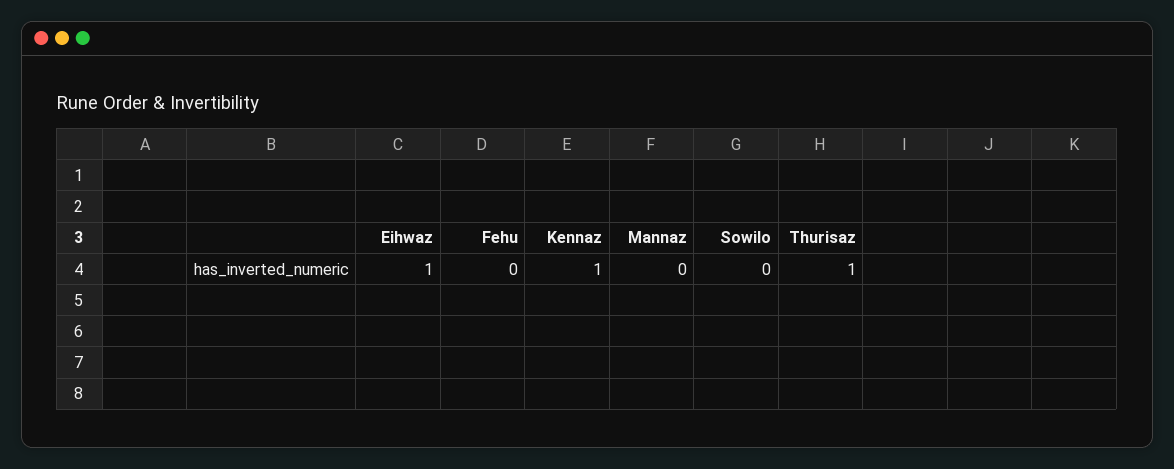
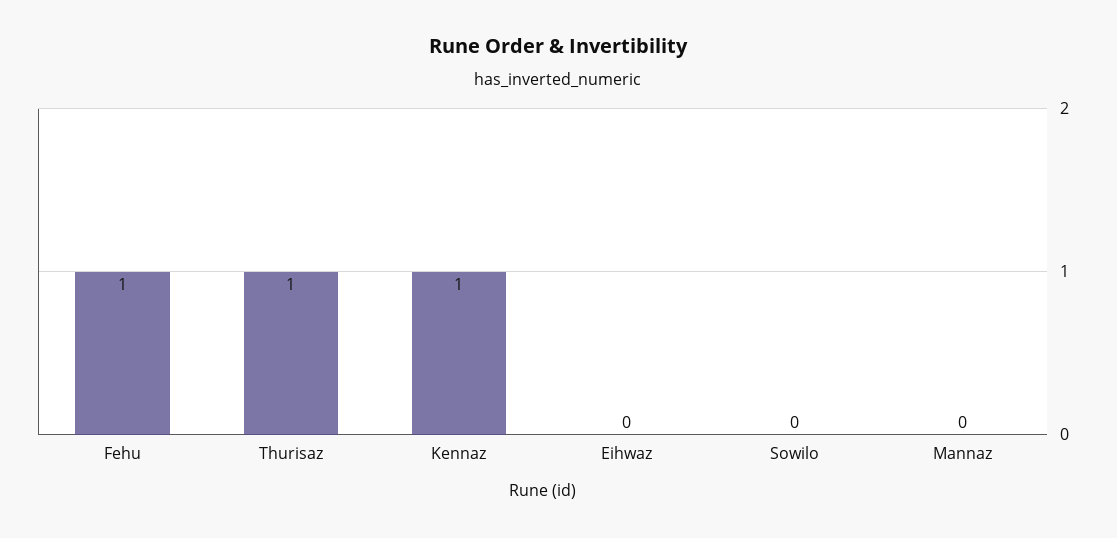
  {
-   "Eihwaz": 1,
+   "Eihwaz": 0,
-   "Fehu": 0,
+   "Fehu": 1,
    "Kennaz": 1,
    "Mannaz": 0,
    "Sowilo": 0,
    "Thurisaz": 1
  }

